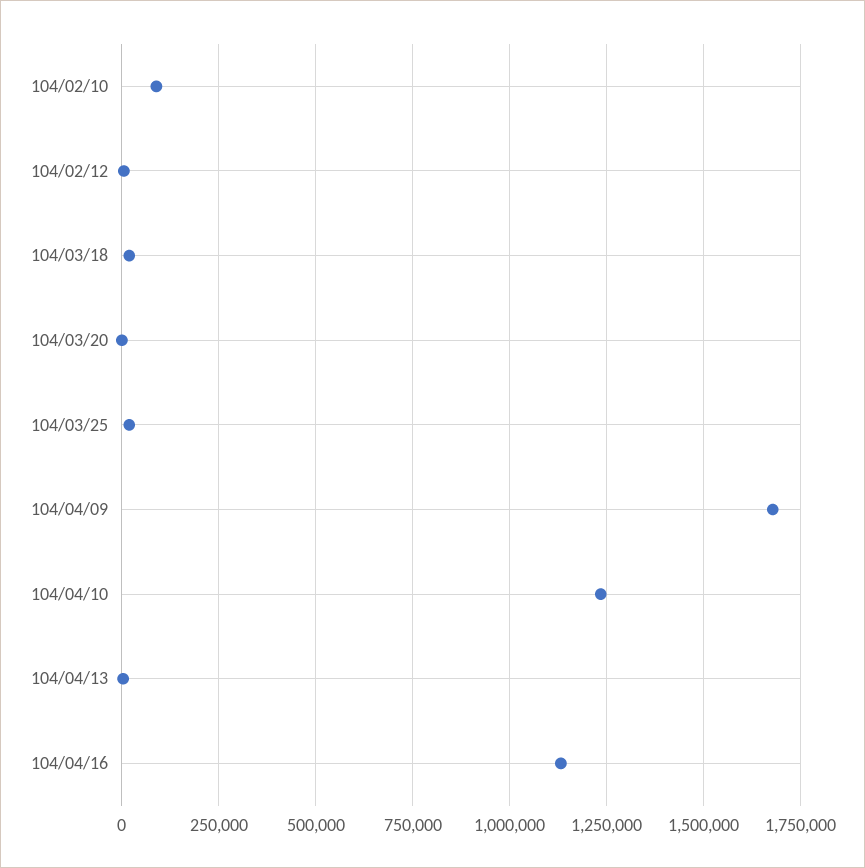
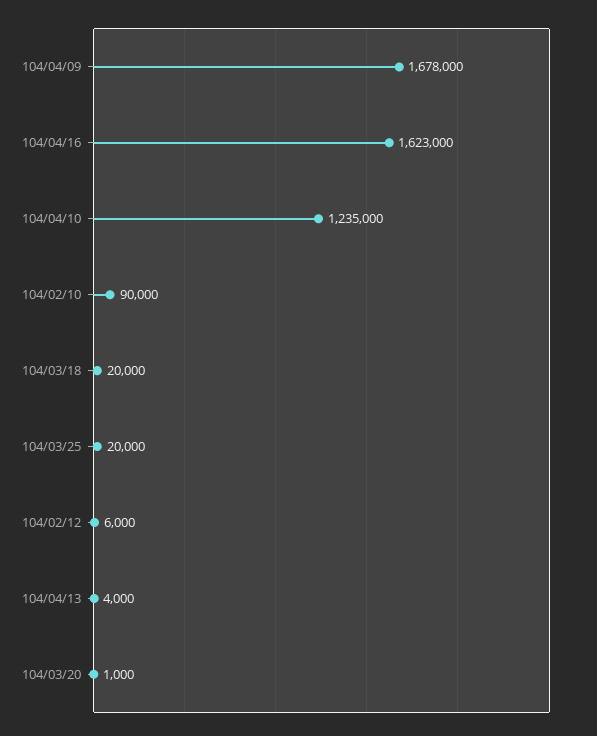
  {
    "104/02/10": 90000,
    "104/02/12": 6000,
    "104/03/18": 20000,
    "104/03/20": 1000,
    "104/03/25": 20000,
    "104/04/09": 1678000,
    "104/04/10": 1235000,
    "104/04/13": 4000,
-   "104/04/16": 1125000
+   "104/04/16": 1623000
  }

